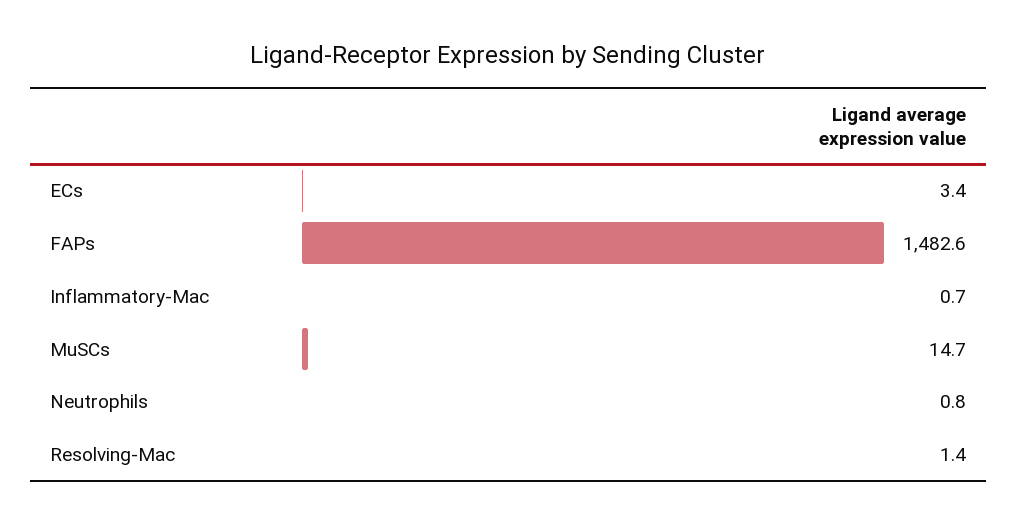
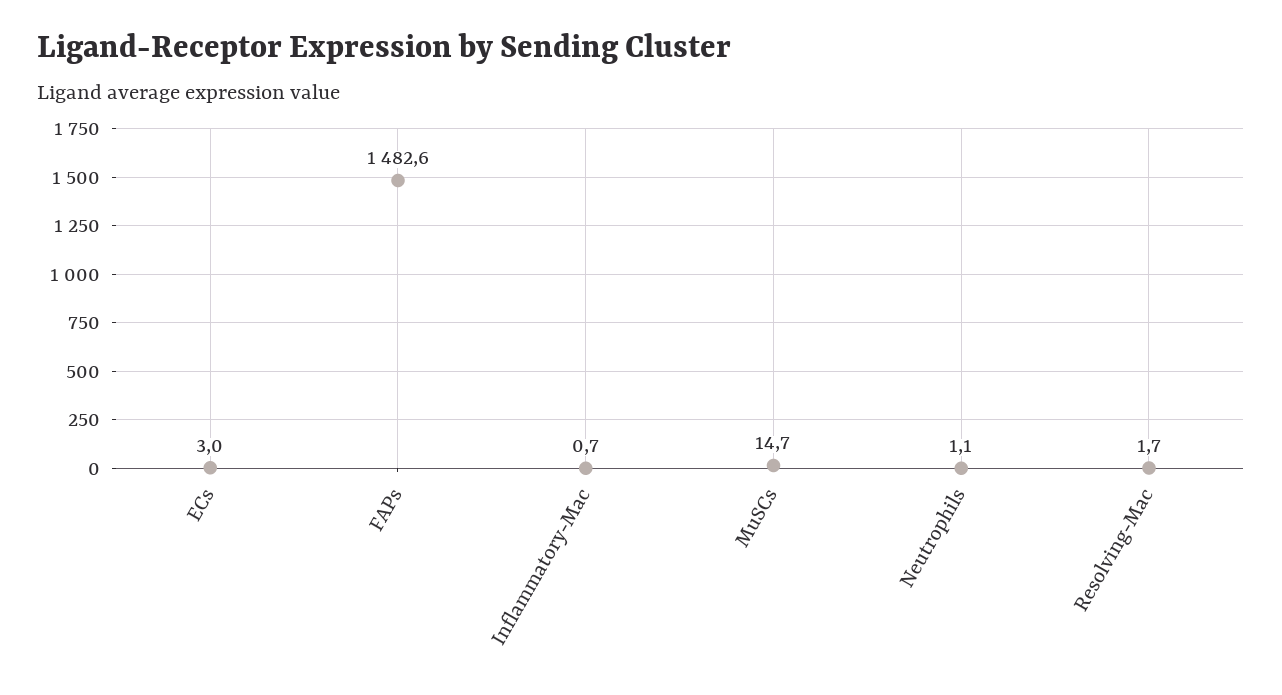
  {
-   "ECs": 3.4,
+   "ECs": 3,
    "FAPs": 1482.6,
    "Inflammatory-Mac": 0.7,
    "MuSCs": 14.7,
-   "Neutrophils": 0.8,
+   "Neutrophils": 1.1,
-   "Resolving-Mac": 1.4
+   "Resolving-Mac": 1.7
  }

